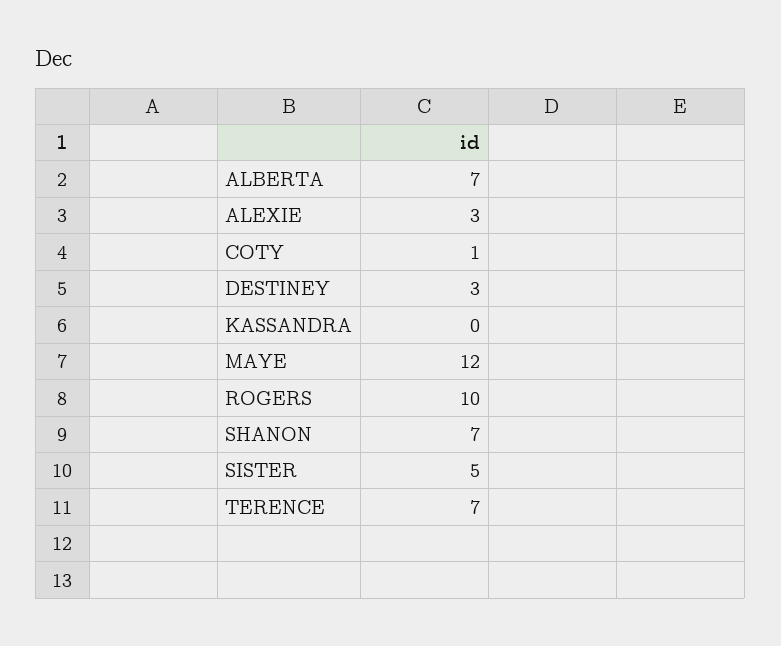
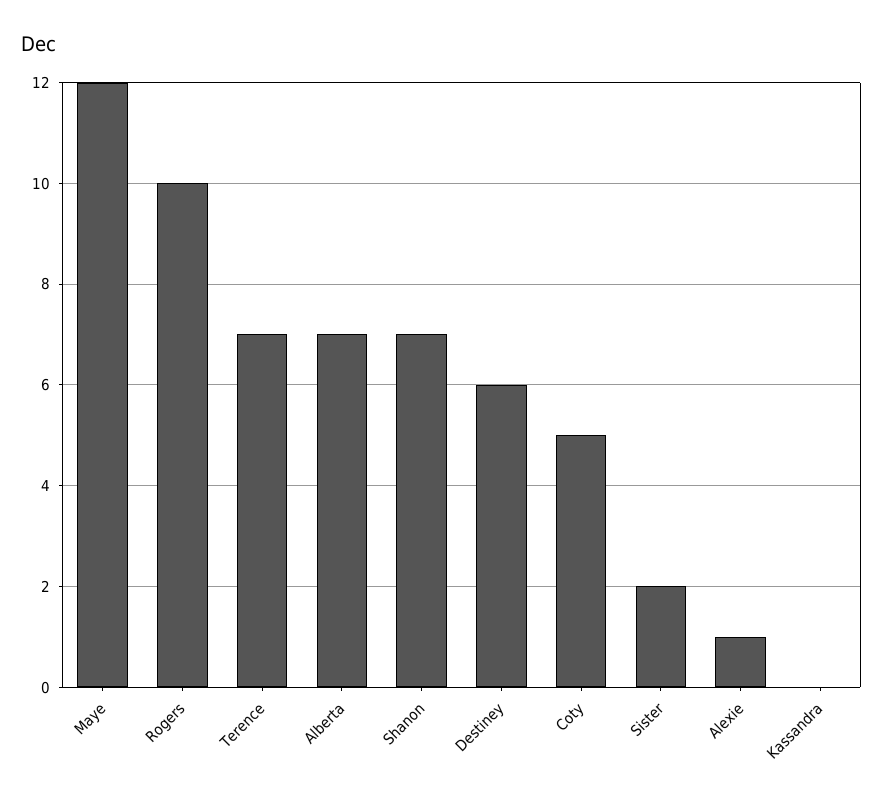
  {
    "ALBERTA": 7,
-   "ALEXIE": 3,
+   "ALEXIE": 1,
-   "COTY": 1,
+   "COTY": 5,
-   "DESTINEY": 3,
+   "DESTINEY": 6,
    "KASSANDRA": 0,
    "MAYE": 12,
    "ROGERS": 10,
    "SHANON": 7,
-   "SISTER": 5,
+   "SISTER": 2,
    "TERENCE": 7
  }

